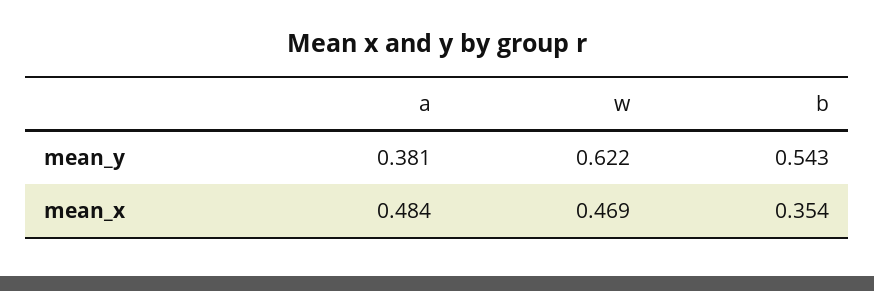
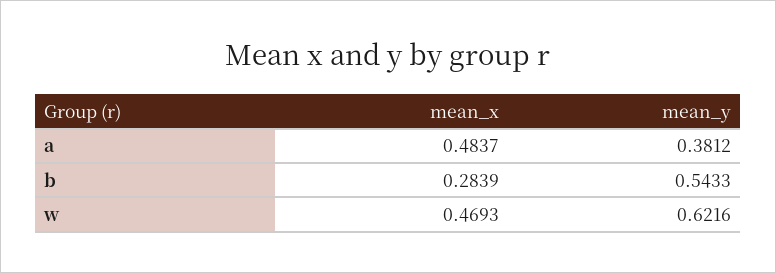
  {
    "a": {
      "mean_y": 0.3812,
      "mean_x": 0.4837
    },
    "w": {
      "mean_y": 0.6216,
      "mean_x": 0.4693
    },
    "b": {
      "mean_y": 0.5433,
-     "mean_x": 0.354
+     "mean_x": 0.2839
    }
  }

